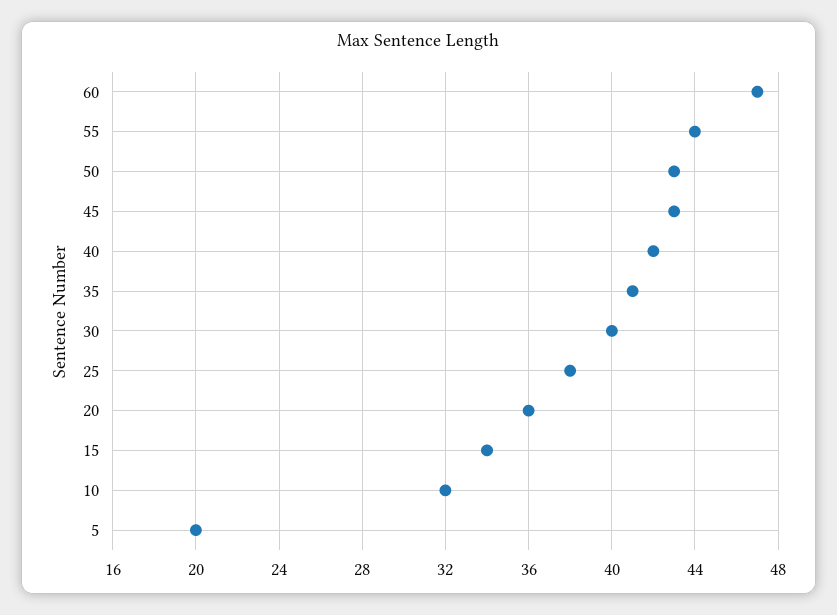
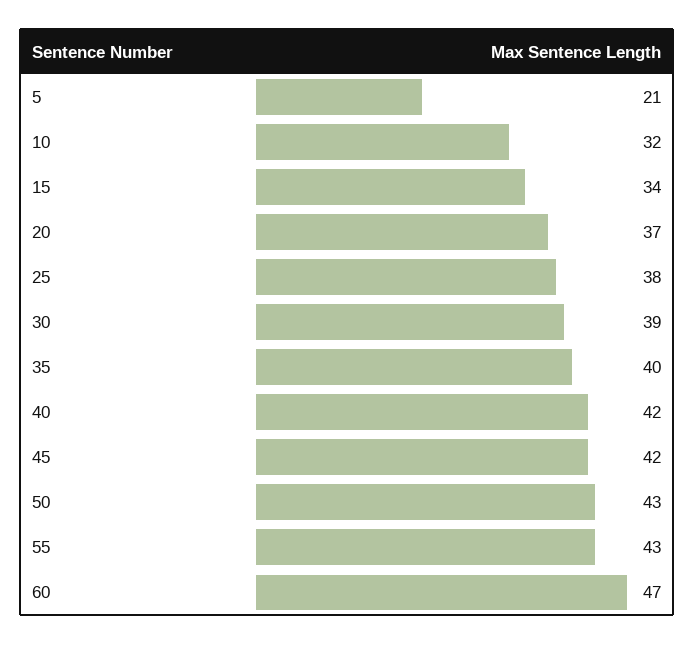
  {
    "60": 47,
-   "55": 44,
+   "55": 43,
    "50": 43,
-   "45": 43,
+   "45": 42,
    "40": 42,
-   "35": 41,
+   "35": 40,
-   "30": 40,
+   "30": 39,
    "25": 38,
-   "20": 36,
+   "20": 37,
    "15": 34,
    "10": 32,
-   "5": 20
+   "5": 21
  }

